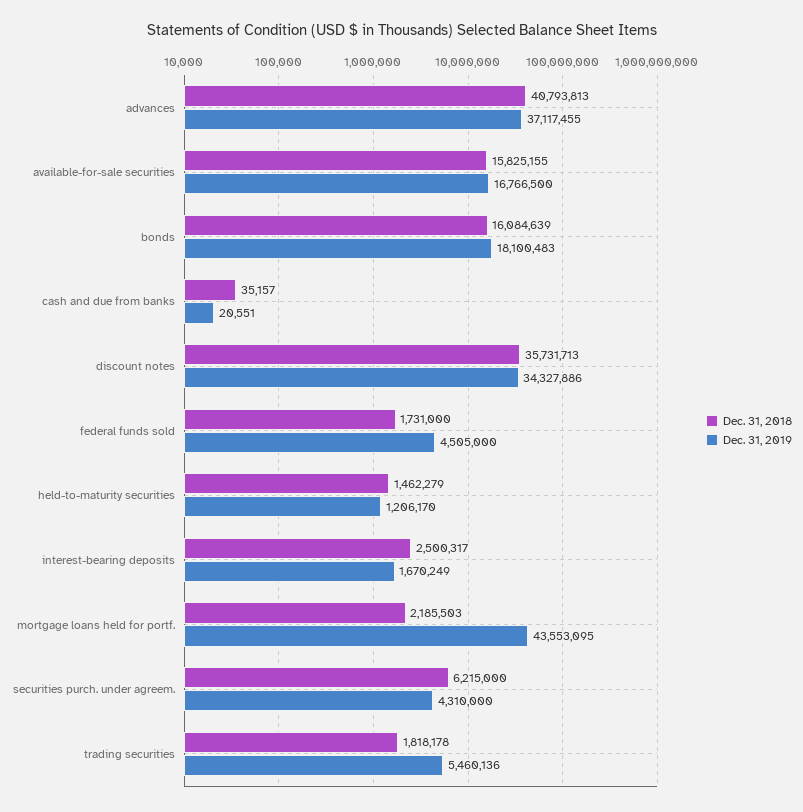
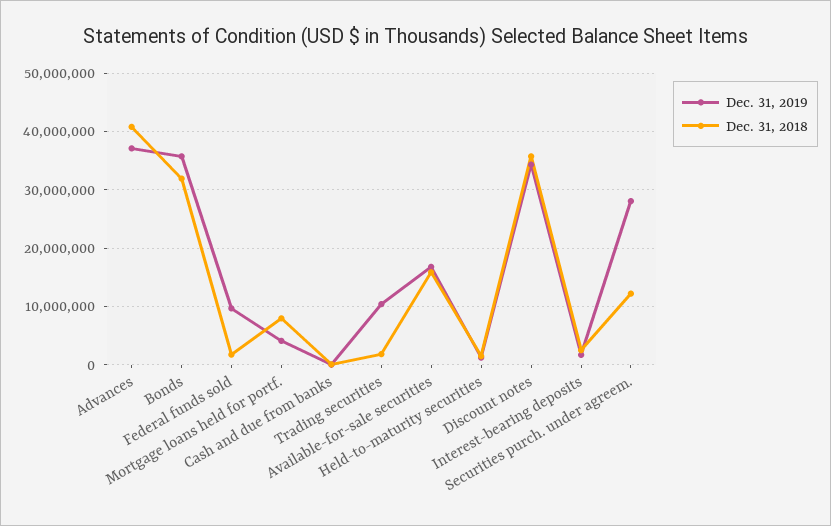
  {
    "Dec. 31, 2018": {
      "advances": 40793813,
      "available-for-sale securities": 15825155,
-     "bonds": 16084639,
+     "bonds": 32000000,
      "cash and due from banks": 35157,
      "discount notes": 35731713,
      "federal funds sold": 1731000,
      "held-to-maturity securities": 1462279,
      "interest-bearing deposits": 2500317,
-     "mortgage loans held for portf.": 2185503,
+     "mortgage loans held for portf.": 8000000,
-     "securities purch. under agreem.": 6215000,
+     "securities purch. under agreem.": 12000000,
      "trading securities": 1818178
    },
    "Dec. 31, 2019": {
      "advances": 37117455,
      "available-for-sale securities": 16766500,
-     "bonds": 18100483,
+     "bonds": 36000000,
      "cash and due from banks": 20551,
      "discount notes": 34327886,
-     "federal funds sold": 4505000,
+     "federal funds sold": 10000000,
      "held-to-maturity securities": 1206170,
      "interest-bearing deposits": 1670249,
-     "mortgage loans held for portf.": 43553095,
+     "mortgage loans held for portf.": 4000000,
-     "securities purch. under agreem.": 4310000,
+     "securities purch. under agreem.": 28000000,
-     "trading securities": 5460136
+     "trading securities": 10000000
    }
  }

